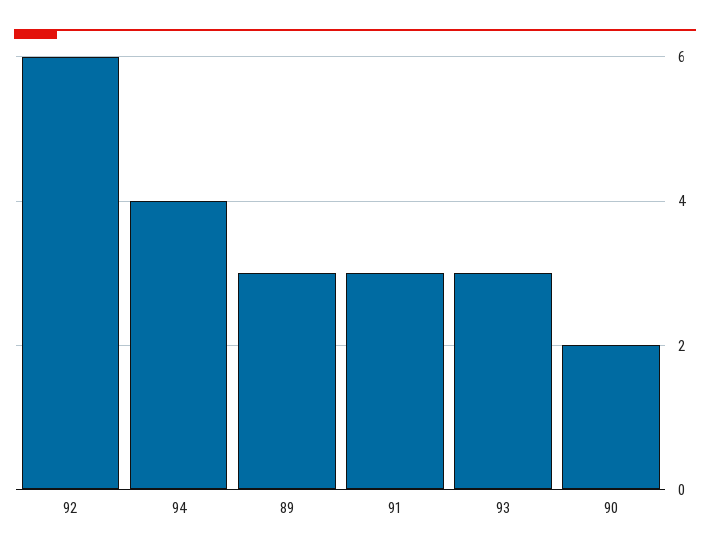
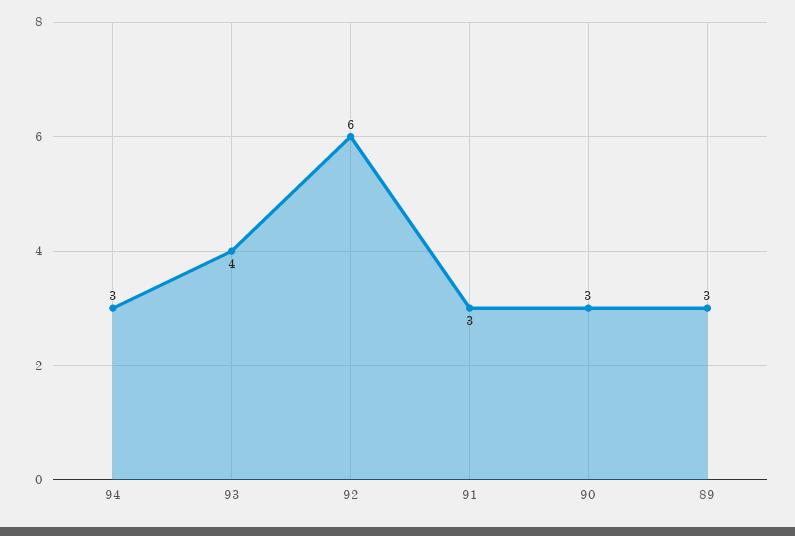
  {
    "92": 6,
-   "94": 4,
+   "94": 3,
    "89": 3,
    "91": 3,
-   "93": 3,
+   "93": 4,
-   "90": 2
+   "90": 3
  }

